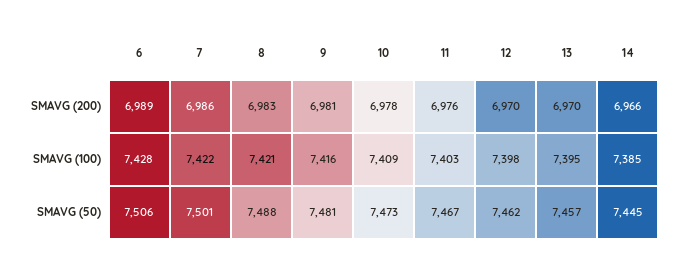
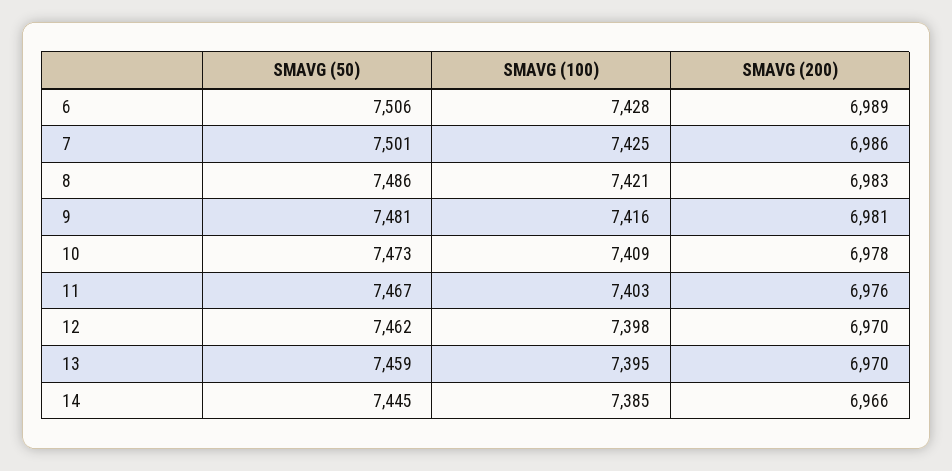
  {
    "6": {
      "SMAVG (200)": 6989,
      "SMAVG (100)": 7428,
      "SMAVG (50)": 7506
    },
    "7": {
      "SMAVG (200)": 6986,
-     "SMAVG (100)": 7422,
+     "SMAVG (100)": 7425,
      "SMAVG (50)": 7501
    },
    "8": {
      "SMAVG (200)": 6983,
      "SMAVG (100)": 7421,
-     "SMAVG (50)": 7488
+     "SMAVG (50)": 7486
    },
    "9": {
      "SMAVG (200)": 6981,
      "SMAVG (100)": 7416,
      "SMAVG (50)": 7481
    },
    "10": {
      "SMAVG (200)": 6978,
      "SMAVG (100)": 7409,
      "SMAVG (50)": 7473
    },
    "11": {
      "SMAVG (200)": 6976,
      "SMAVG (100)": 7403,
      "SMAVG (50)": 7467
    },
    "12": {
      "SMAVG (200)": 6970,
      "SMAVG (100)": 7398,
      "SMAVG (50)": 7462
    },
    "13": {
      "SMAVG (200)": 6970,
      "SMAVG (100)": 7395,
-     "SMAVG (50)": 7457
+     "SMAVG (50)": 7459
    },
    "14": {
      "SMAVG (200)": 6966,
      "SMAVG (100)": 7385,
      "SMAVG (50)": 7445
    }
  }

